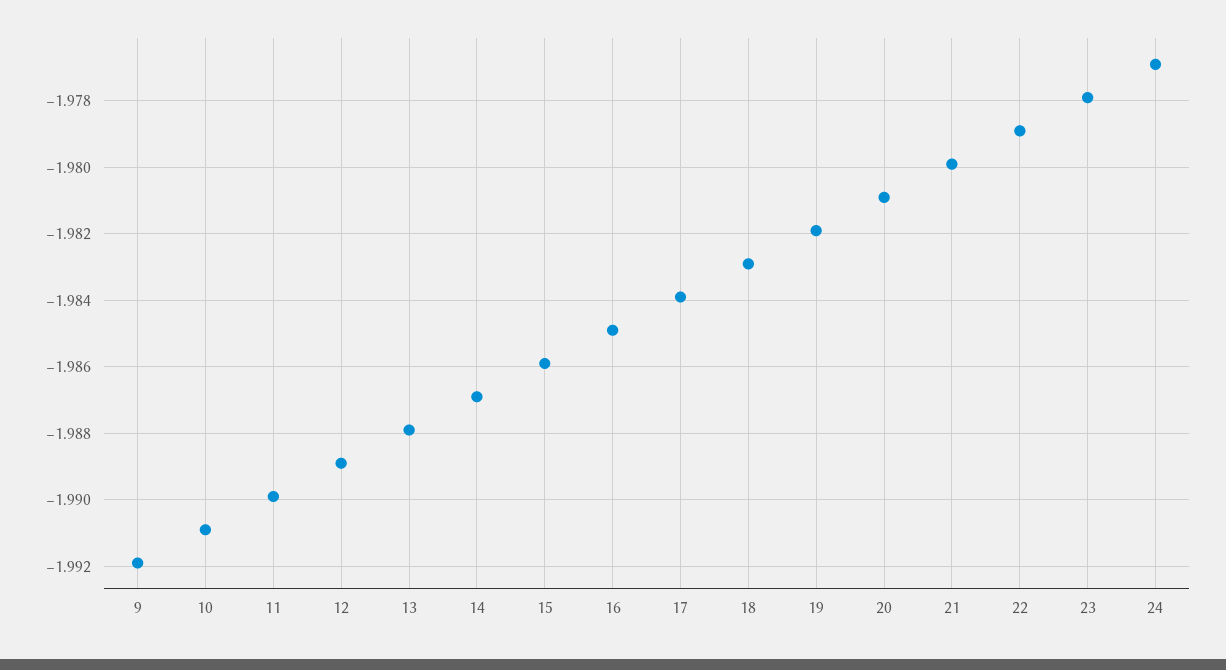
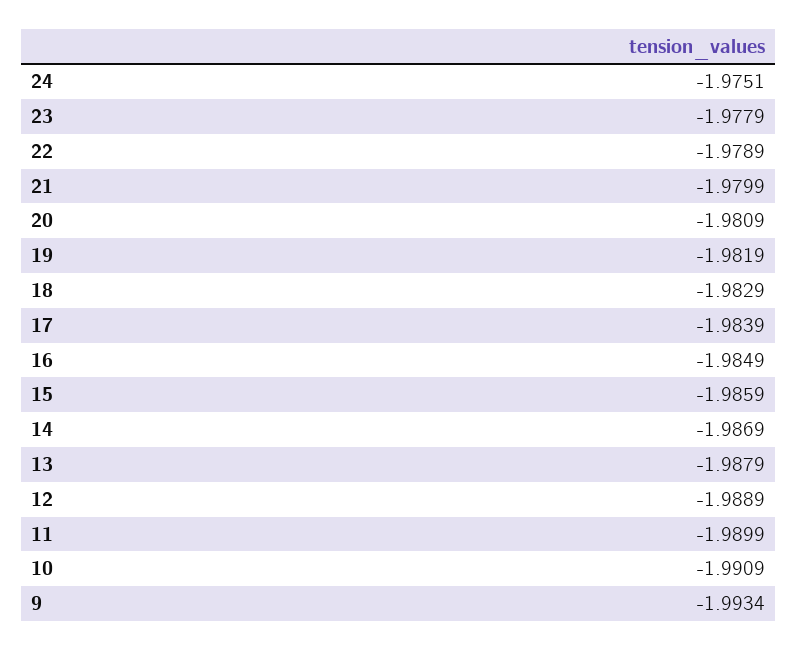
  {
-   "9": -1.992,
+   "9": -1.9934,
    "10": -1.9909,
    "11": -1.9899,
    "12": -1.9889,
    "13": -1.9879,
    "14": -1.9869,
    "15": -1.9859,
    "16": -1.9849,
    "17": -1.9839,
    "18": -1.9829,
    "19": -1.9819,
    "20": -1.9809,
    "21": -1.9799,
    "22": -1.9789,
    "23": -1.9779,
-   "24": -1.977
+   "24": -1.9751
  }

